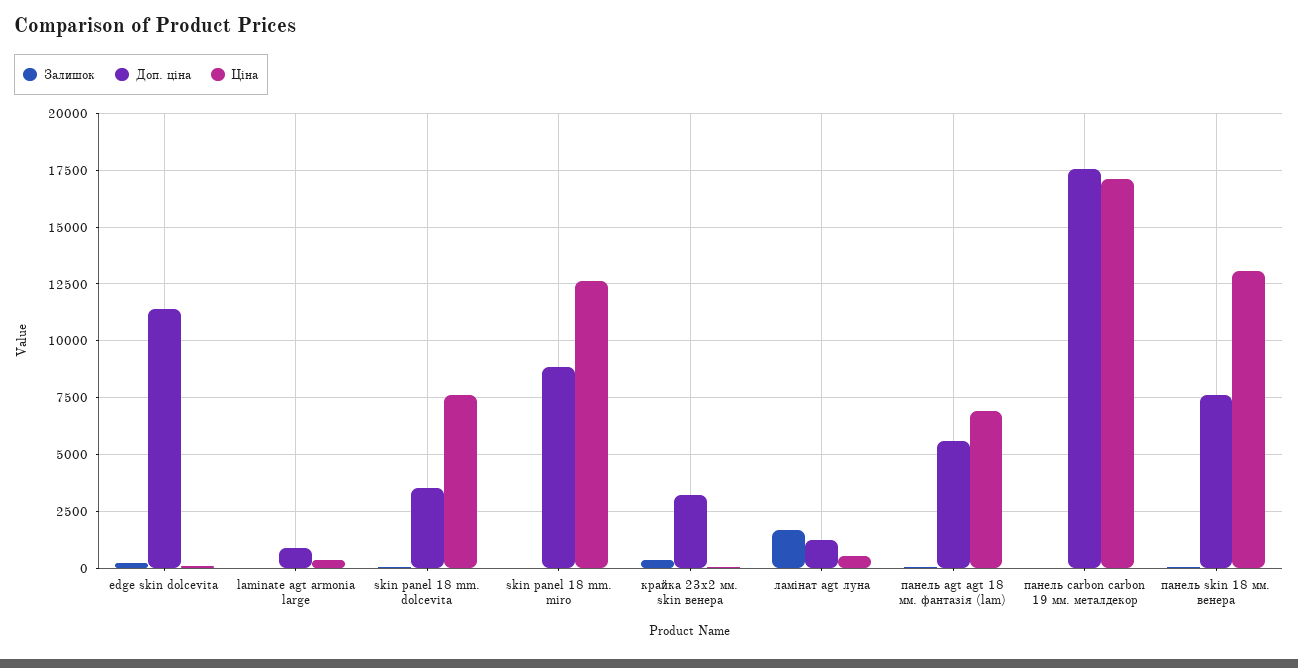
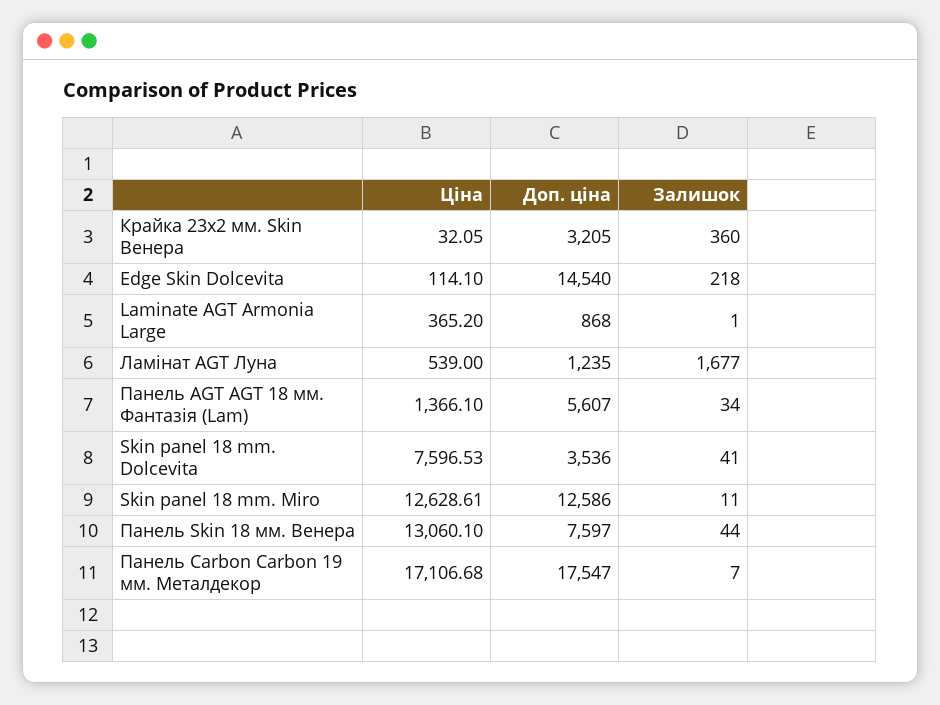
  {
    "Залишок": {
      "edge skin dolcevita": 218,
      "laminate agt armonia large": 1,
      "skin panel 18 mm. dolcevita": 41,
      "skin panel 18 mm. miro": 11,
      "крайка 23x2 мм. skin венера": 360,
      "ламінат agt луна": 1677,
      "панель agt agt 18 мм. фантазія (lam)": 34,
      "панель carbon carbon 19 мм. металдекор": 7,
      "панель skin 18 мм. венера": 44
    },
    "Доп. ціна": {
-     "edge skin dolcevita": 11500,
+     "edge skin dolcevita": 14540,
      "laminate agt armonia large": 868,
      "skin panel 18 mm. dolcevita": 3536,
-     "skin panel 18 mm. miro": 9000,
+     "skin panel 18 mm. miro": 12586,
      "крайка 23x2 мм. skin венера": 3205,
      "ламінат agt луна": 1235,
      "панель agt agt 18 мм. фантазія (lam)": 5607,
      "панель carbon carbon 19 мм. металдекор": 17547,
      "панель skin 18 мм. венера": 7597
    },
    "Ціна": {
      "edge skin dolcevita": 114.1,
      "laminate agt armonia large": 365.2,
      "skin panel 18 mm. dolcevita": 7596.53,
      "skin panel 18 mm. miro": 12628.61,
      "крайка 23x2 мм. skin венера": 32.05,
      "ламінат agt луна": 539,
-     "панель agt agt 18 мм. фантазія (lam)": 7000,
+     "панель agt agt 18 мм. фантазія (lam)": 1366.1,
      "панель carbon carbon 19 мм. металдекор": 17106.68,
      "панель skin 18 мм. венера": 13060.1
    }
  }

